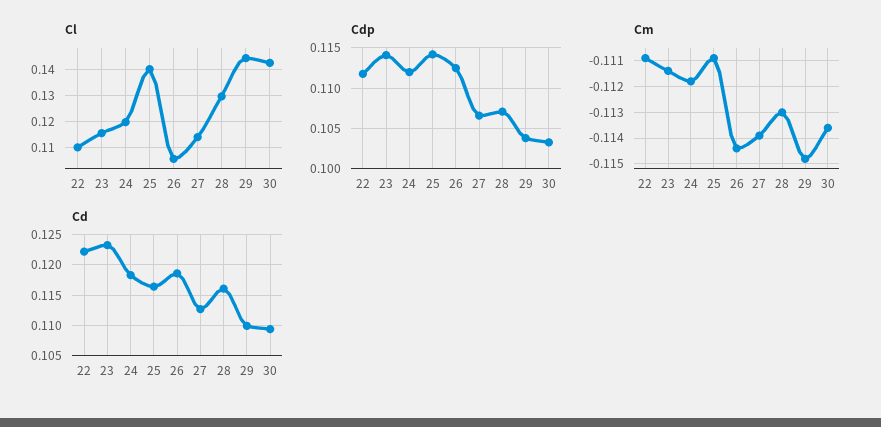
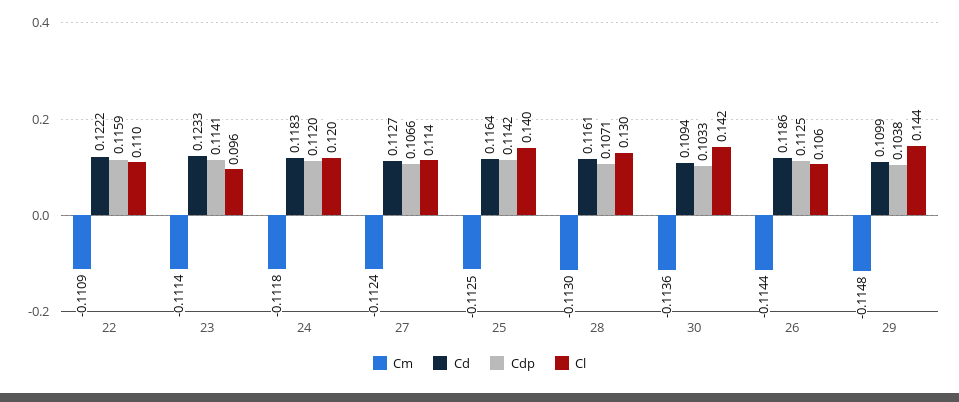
  {
    "Cl": {
      "22": 0.11,
-     "23": 0.115,
+     "23": 0.096,
      "24": 0.12,
      "25": 0.14,
      "26": 0.106,
      "27": 0.114,
      "28": 0.13,
      "29": 0.144,
      "30": 0.142
    },
    "Cdp": {
-     "22": 0.112,
+     "22": 0.1159,
      "23": 0.1141,
      "24": 0.112,
      "25": 0.1142,
      "26": 0.1125,
      "27": 0.1066,
      "28": 0.1071,
      "29": 0.1038,
      "30": 0.1033
    },
    "Cm": {
      "22": -0.1109,
      "23": -0.1114,
      "24": -0.1118,
-     "25": -0.111,
+     "25": -0.1125,
      "26": -0.1144,
-     "27": -0.114,
+     "27": -0.1124,
      "28": -0.113,
      "29": -0.1148,
      "30": -0.1136
    },
    "Cd": {
      "22": 0.1222,
      "23": 0.1233,
      "24": 0.1183,
      "25": 0.1164,
      "26": 0.1186,
      "27": 0.1127,
      "28": 0.1161,
      "29": 0.1099,
      "30": 0.1094
    }
  }

